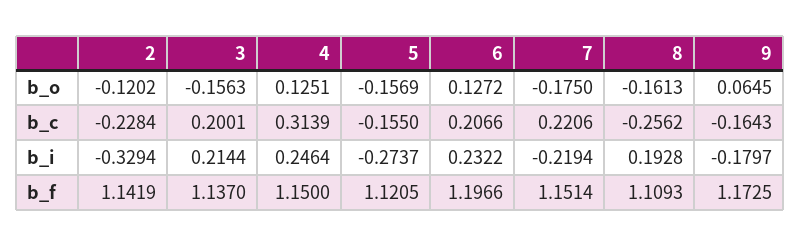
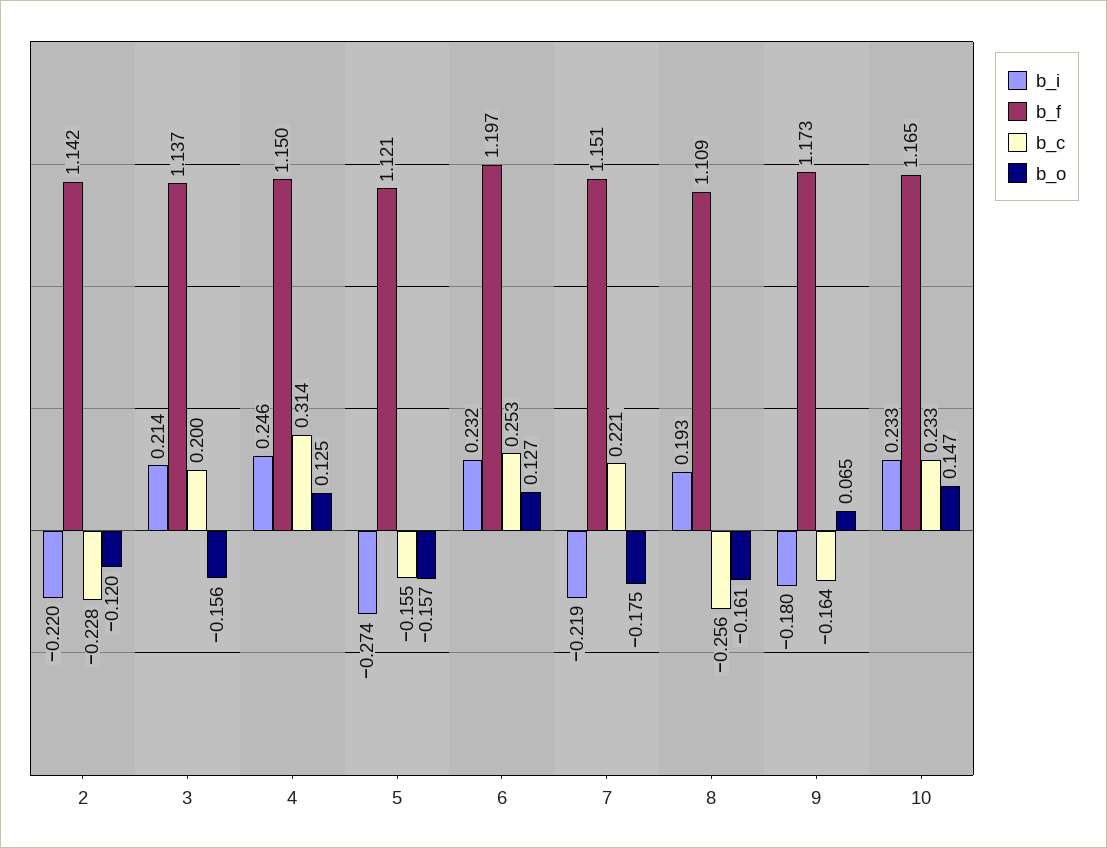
  {
    "b_o": {
      "2": -0.1202,
      "3": -0.1563,
      "4": 0.1251,
      "5": -0.1569,
      "6": 0.1272,
      "7": -0.175,
      "8": -0.1613,
-     "9": 0.0645
+     "9": 0.0645,
+     "10": 0.147
    },
    "b_c": {
      "2": -0.2284,
      "3": 0.2001,
      "4": 0.3139,
      "5": -0.155,
-     "6": 0.2066,
+     "6": 0.253,
      "7": 0.2206,
      "8": -0.2562,
-     "9": -0.1643
+     "9": -0.1643,
+     "10": 0.233
    },
    "b_i": {
-     "2": -0.3294,
+     "2": -0.22,
      "3": 0.2144,
      "4": 0.2464,
      "5": -0.2737,
      "6": 0.2322,
      "7": -0.2194,
      "8": 0.1928,
-     "9": -0.1797
+     "9": -0.1797,
+     "10": 0.233
    },
    "b_f": {
      "2": 1.1419,
      "3": 1.137,
      "4": 1.15,
      "5": 1.1205,
      "6": 1.1966,
      "7": 1.1514,
      "8": 1.1093,
-     "9": 1.1725
+     "9": 1.1725,
+     "10": 1.165
    }
  }

